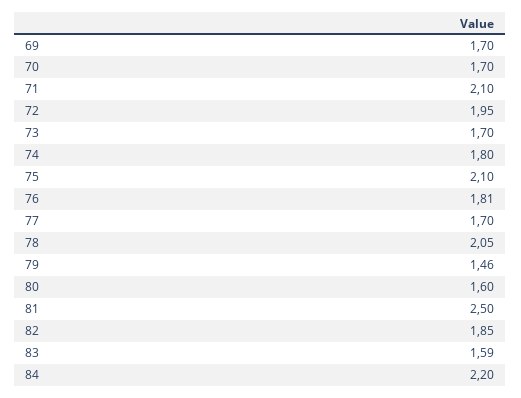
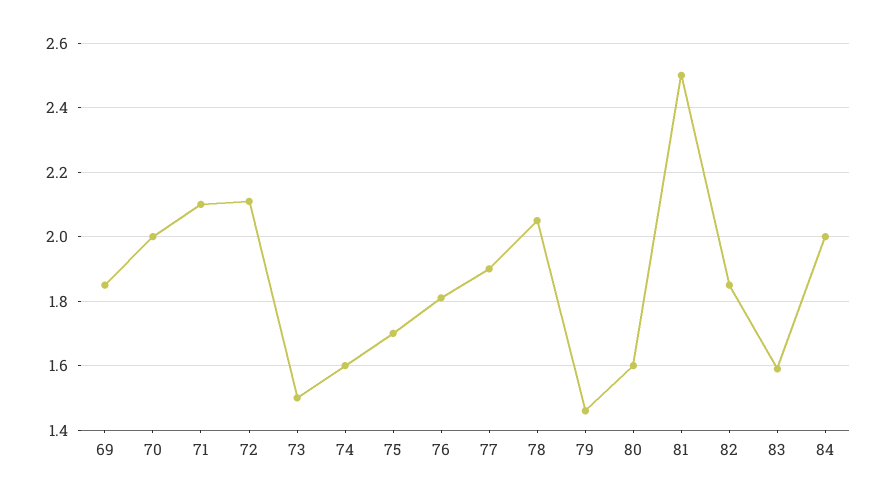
  {
-   "69": 1.7,
+   "69": 1.85,
-   "70": 1.7,
+   "70": 2,
    "71": 2.1,
-   "72": 1.95,
+   "72": 2.1,
-   "73": 1.7,
+   "73": 1.5,
-   "74": 1.8,
+   "74": 1.6,
-   "75": 2.1,
+   "75": 1.7,
    "76": 1.81,
-   "77": 1.7,
+   "77": 1.9,
    "78": 2.05,
    "79": 1.46,
    "80": 1.6,
    "81": 2.5,
    "82": 1.85,
    "83": 1.59,
-   "84": 2.2
+   "84": 2
  }

